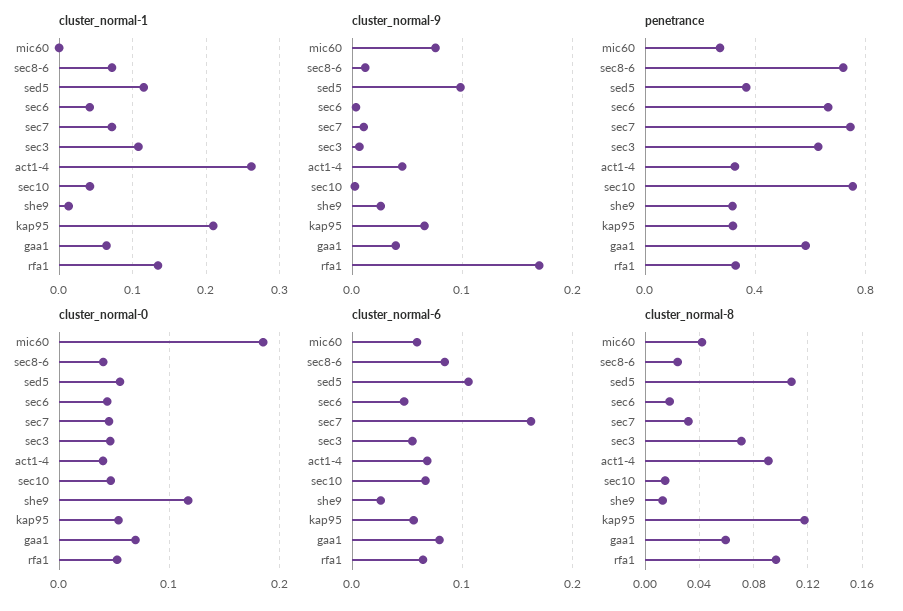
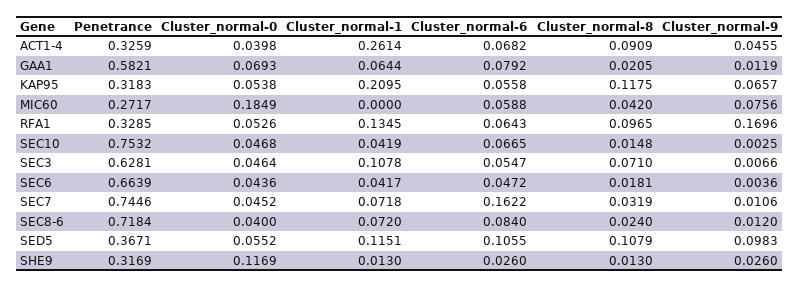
  {
    "cluster_normal-1": {
      "mic60": 0,
      "sec8-6": 0.072,
      "sed5": 0.1151,
      "sec6": 0.0417,
      "sec7": 0.0718,
      "sec3": 0.1078,
      "act1-4": 0.2614,
      "sec10": 0.0419,
      "she9": 0.013,
      "kap95": 0.2095,
      "gaa1": 0.0644,
      "rfa1": 0.1345
    },
    "cluster_normal-9": {
      "mic60": 0.0756,
      "sec8-6": 0.012,
      "sed5": 0.0983,
      "sec6": 0.0036,
      "sec7": 0.0106,
      "sec3": 0.0066,
      "act1-4": 0.0455,
      "sec10": 0.0025,
      "she9": 0.026,
      "kap95": 0.0657,
-     "gaa1": 0.04,
+     "gaa1": 0.0119,
      "rfa1": 0.1696
    },
    "penetrance": {
      "mic60": 0.2717,
      "sec8-6": 0.7184,
      "sed5": 0.3671,
      "sec6": 0.6639,
      "sec7": 0.7446,
      "sec3": 0.6281,
      "act1-4": 0.3259,
      "sec10": 0.7532,
      "she9": 0.3169,
      "kap95": 0.3183,
      "gaa1": 0.5821,
      "rfa1": 0.3285
    },
    "cluster_normal-0": {
      "mic60": 0.1849,
      "sec8-6": 0.04,
      "sed5": 0.0552,
      "sec6": 0.0436,
      "sec7": 0.0452,
      "sec3": 0.0464,
      "act1-4": 0.0398,
      "sec10": 0.0468,
      "she9": 0.1169,
      "kap95": 0.0538,
      "gaa1": 0.0693,
      "rfa1": 0.0526
    },
    "cluster_normal-6": {
      "mic60": 0.0588,
      "sec8-6": 0.084,
      "sed5": 0.1055,
      "sec6": 0.0472,
      "sec7": 0.1622,
      "sec3": 0.0547,
      "act1-4": 0.0682,
      "sec10": 0.0665,
      "she9": 0.026,
      "kap95": 0.0558,
      "gaa1": 0.0792,
      "rfa1": 0.0643
    },
    "cluster_normal-8": {
      "mic60": 0.042,
      "sec8-6": 0.024,
      "sed5": 0.1079,
      "sec6": 0.0181,
      "sec7": 0.0319,
      "sec3": 0.071,
      "act1-4": 0.0909,
      "sec10": 0.0148,
      "she9": 0.013,
      "kap95": 0.1175,
-     "gaa1": 0.06,
+     "gaa1": 0.0205,
      "rfa1": 0.0965
    }
  }

